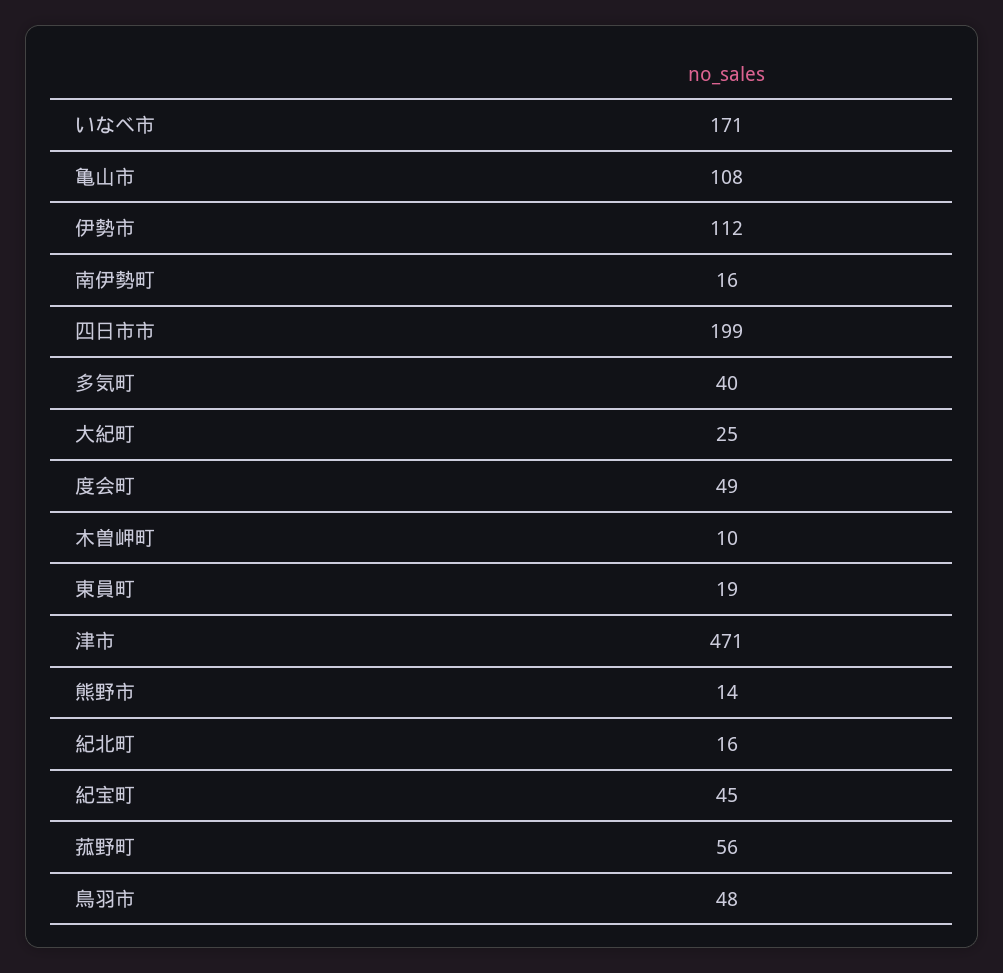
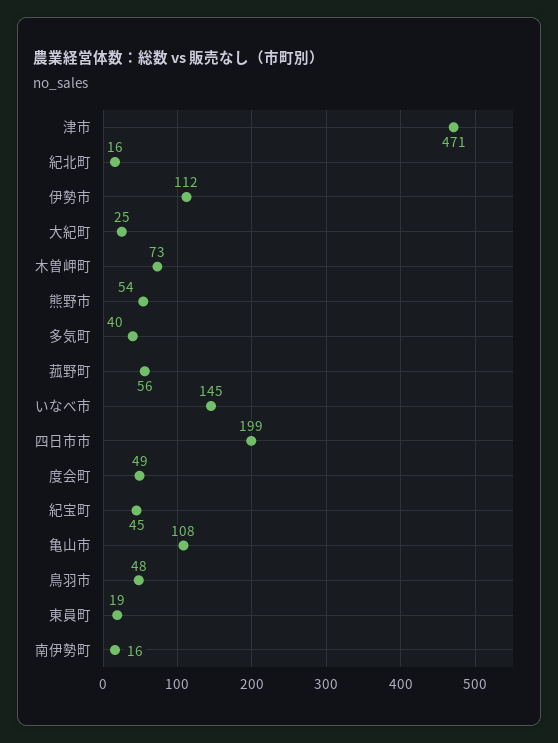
  {
-   "いなべ市": 171,
+   "いなべ市": 145,
    "亀山市": 108,
    "伊勢市": 112,
    "南伊勢町": 16,
    "四日市市": 199,
    "多気町": 40,
    "大紀町": 25,
    "度会町": 49,
-   "木曽岬町": 10,
+   "木曽岬町": 73,
    "東員町": 19,
    "津市": 471,
-   "熊野市": 14,
+   "熊野市": 54,
    "紀北町": 16,
    "紀宝町": 45,
    "菰野町": 56,
    "鳥羽市": 48
  }

